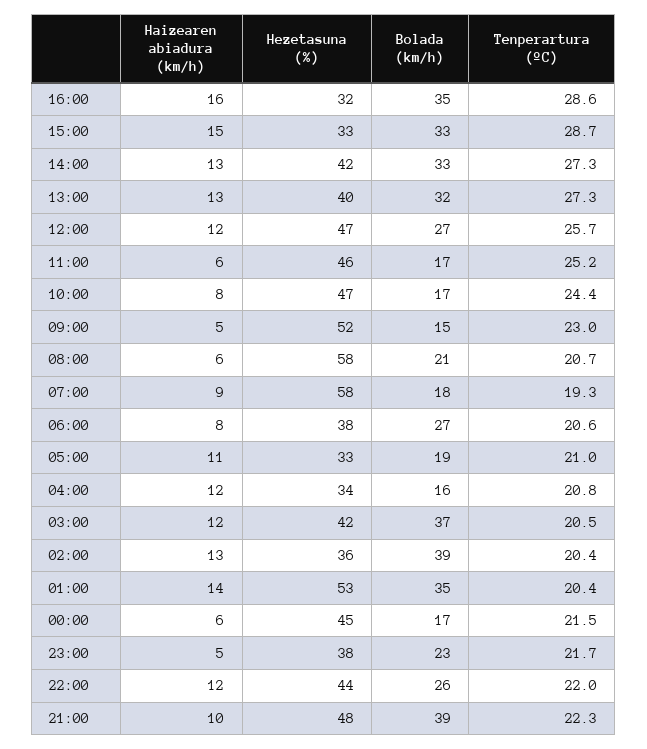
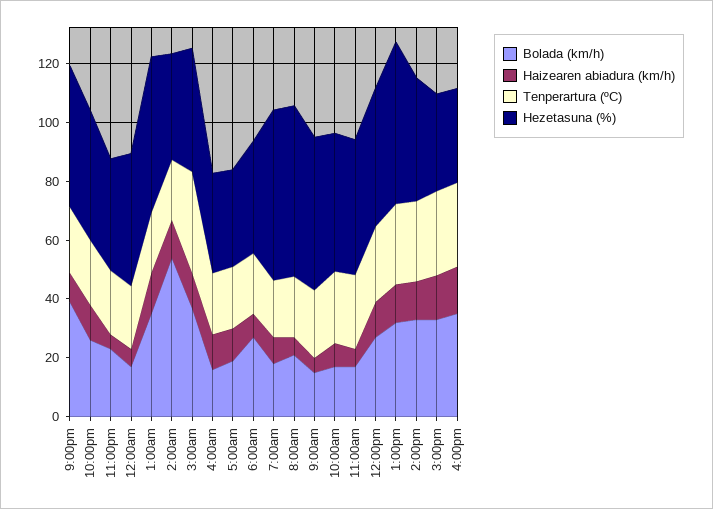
  {
    "Haizearen abiadura (km/h)": {
      "16:00": 16,
      "15:00": 15,
      "14:00": 13,
      "13:00": 13,
      "12:00": 12,
      "11:00": 6,
      "10:00": 8,
      "09:00": 5,
      "08:00": 6,
      "07:00": 9,
      "06:00": 8,
      "05:00": 11,
      "04:00": 12,
      "03:00": 12,
      "02:00": 13,
      "01:00": 14,
      "00:00": 6,
      "23:00": 5,
      "22:00": 12,
      "21:00": 10
    },
    "Hezetasuna (%)": {
      "16:00": 32,
      "15:00": 33,
      "14:00": 42,
-     "13:00": 40,
+     "13:00": 55,
      "12:00": 47,
      "11:00": 46,
      "10:00": 47,
      "09:00": 52,
      "08:00": 58,
      "07:00": 58,
      "06:00": 38,
      "05:00": 33,
      "04:00": 34,
      "03:00": 42,
      "02:00": 36,
      "01:00": 53,
      "00:00": 45,
      "23:00": 38,
      "22:00": 44,
      "21:00": 48
    },
    "Bolada (km/h)": {
      "16:00": 35,
      "15:00": 33,
      "14:00": 33,
      "13:00": 32,
      "12:00": 27,
      "11:00": 17,
      "10:00": 17,
      "09:00": 15,
      "08:00": 21,
      "07:00": 18,
      "06:00": 27,
      "05:00": 19,
      "04:00": 16,
      "03:00": 37,
-     "02:00": 39,
+     "02:00": 55,
      "01:00": 35,
      "00:00": 17,
      "23:00": 23,
      "22:00": 26,
      "21:00": 39
    },
    "Tenperartura (ºC)": {
      "16:00": 28.6,
      "15:00": 28.7,
      "14:00": 27.3,
      "13:00": 27.3,
      "12:00": 25.7,
      "11:00": 25.2,
      "10:00": 24.4,
      "09:00": 23,
      "08:00": 20.7,
      "07:00": 19.3,
      "06:00": 20.6,
      "05:00": 21,
      "04:00": 20.8,
-     "03:00": 20.5,
+     "03:00": 35,
      "02:00": 20.4,
      "01:00": 20.4,
      "00:00": 21.5,
      "23:00": 21.7,
      "22:00": 22,
      "21:00": 22.3
    }
  }

